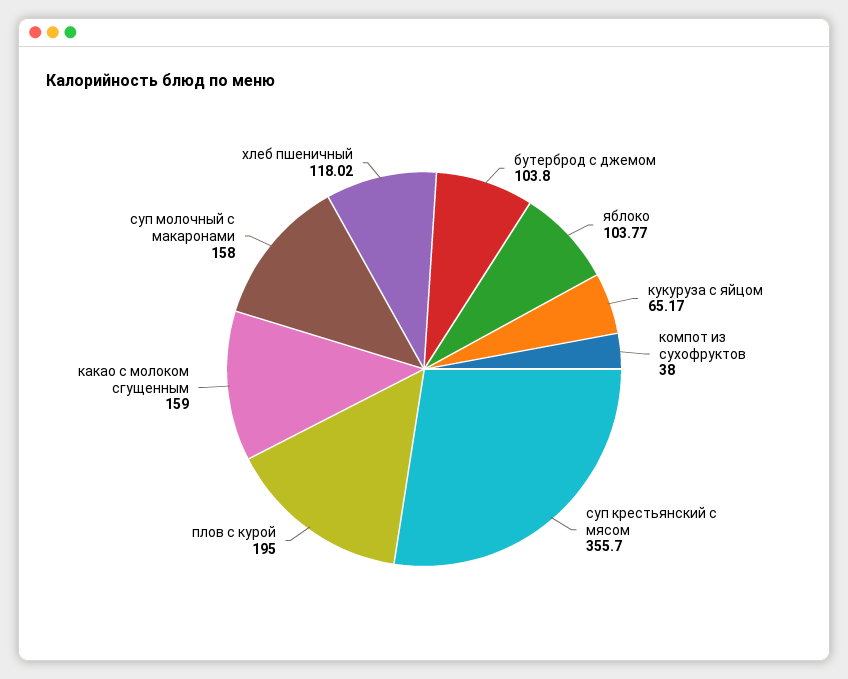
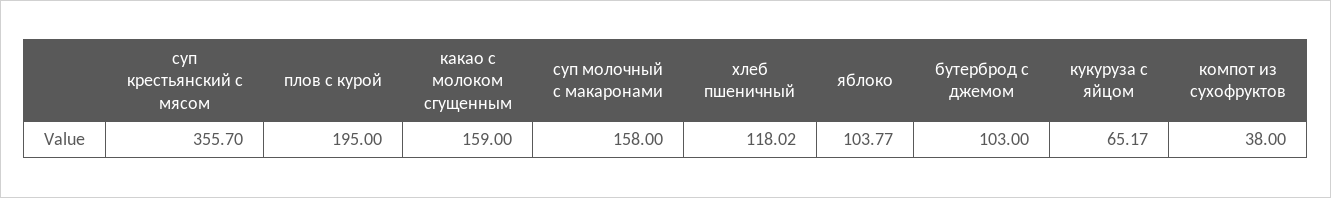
  {
-   "бутерброд с джемом": 103.8,
+   "бутерброд с джемом": 103,
    "яблоко": 103.77,
    "кукуруза с яйцом": 65.17,
    "компот из сухофруктов": 38,
    "суп крестьянский с мясом": 355.7,
    "плов с курой": 195,
    "какао с молоком сгущенным": 159,
    "суп молочный с макаронами": 158,
    "хлеб пшеничный": 118.02
  }

